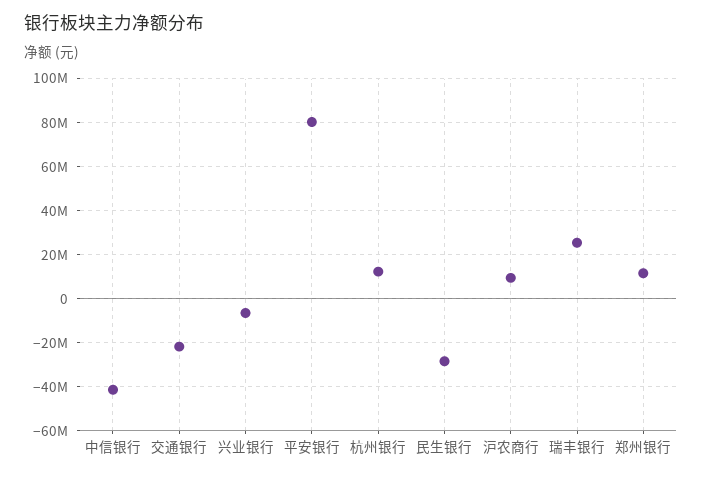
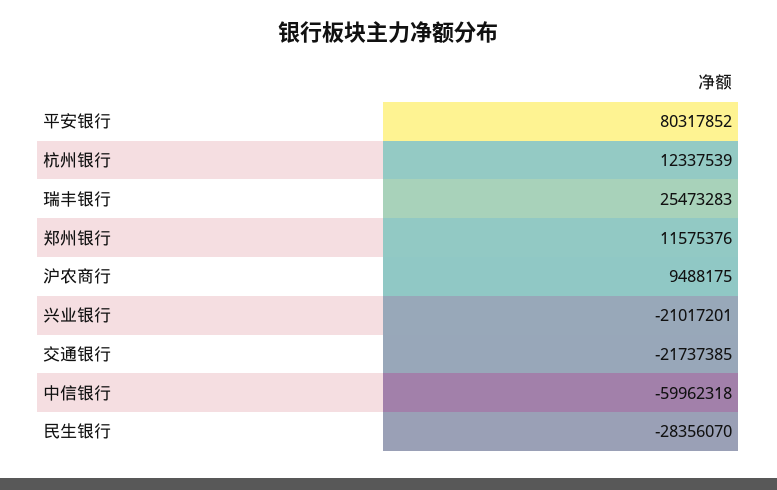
  {
-   "中信银行": -40000000,
+   "中信银行": -59962318,
    "交通银行": -21737385,
-   "兴业银行": -5000000,
+   "兴业银行": -21017201,
    "平安银行": 80317852,
    "杭州银行": 12337539,
    "民生银行": -28356070,
    "沪农商行": 9488175,
    "瑞丰银行": 25473283,
    "郑州银行": 11575376
  }

